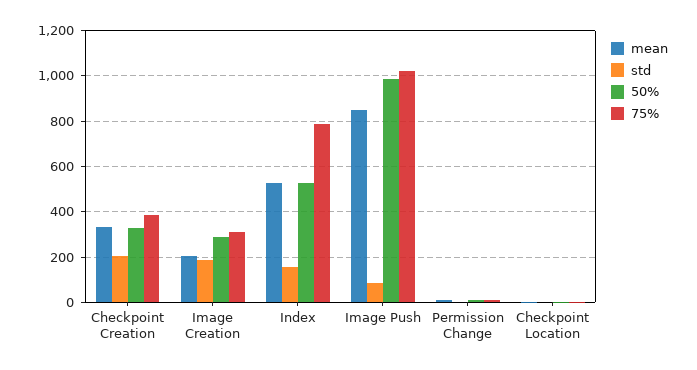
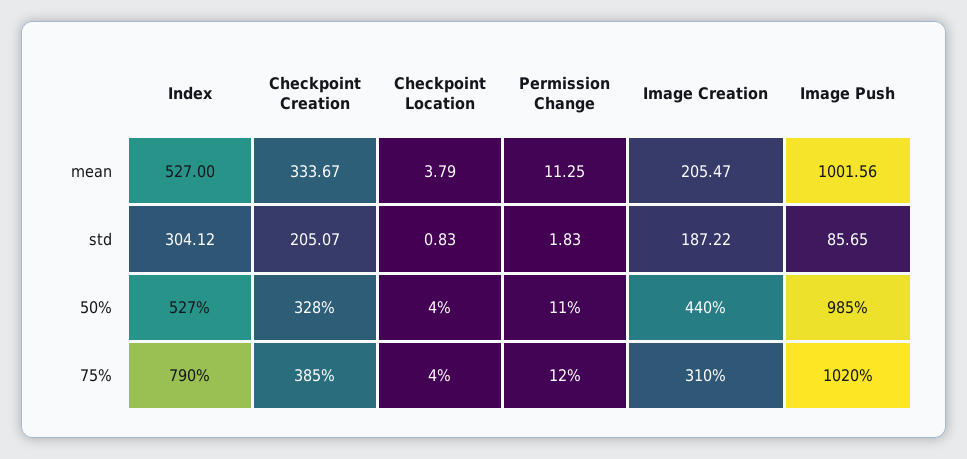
  {
    "mean": {
      "Checkpoint Creation": 333.67,
      "Image Creation": 205.47,
      "Index": 527,
-     "Image Push": 850,
+     "Image Push": 1001.56,
      "Permission Change": 11.25,
      "Checkpoint Location": 3.79
    },
    "std": {
      "Checkpoint Creation": 205.07,
      "Image Creation": 187.22,
-     "Index": 150,
+     "Index": 304.12,
      "Image Push": 85.65,
      "Permission Change": 1.83,
      "Checkpoint Location": 0.83
    },
    "50%": {
      "Checkpoint Creation": 328,
-     "Image Creation": 300,
+     "Image Creation": 440,
      "Index": 527,
      "Image Push": 985,
      "Permission Change": 11,
      "Checkpoint Location": 4
    },
    "75%": {
      "Checkpoint Creation": 385,
      "Image Creation": 310,
      "Index": 790,
      "Image Push": 1020,
      "Permission Change": 12,
      "Checkpoint Location": 4
    }
  }

